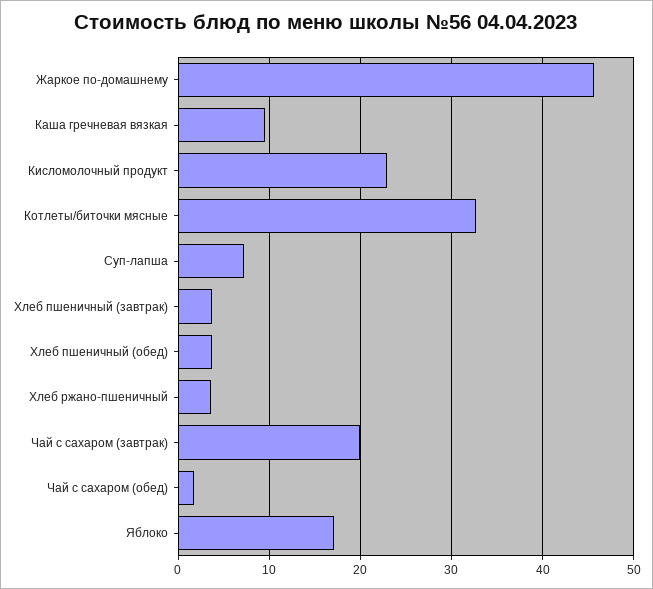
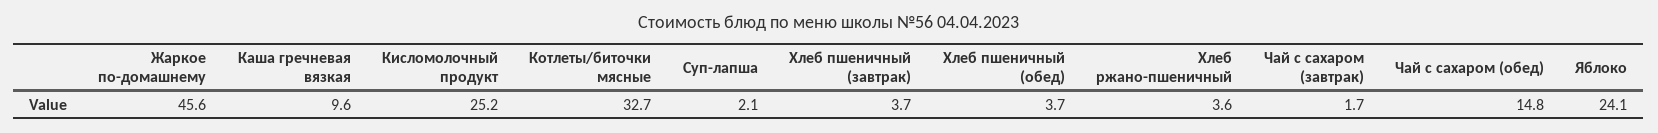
  {
    "Жаркое по-домашнему": 45.6,
    "Каша гречневая вязкая": 9.6,
-   "Кисломолочный продукт": 23,
+   "Кисломолочный продукт": 25.2,
    "Котлеты/биточки мясные": 32.7,
-   "Суп-лапша": 7,
+   "Суп-лапша": 2.1,
    "Хлеб пшеничный (завтрак)": 3.7,
    "Хлеб пшеничный (обед)": 3.7,
    "Хлеб ржано-пшеничный": 3.6,
-   "Чай с сахаром (завтрак)": 20,
+   "Чай с сахаром (завтрак)": 1.7,
-   "Чай с сахаром (обед)": 2,
+   "Чай с сахаром (обед)": 14.8,
-   "Яблоко": 17
+   "Яблоко": 24.1
  }

